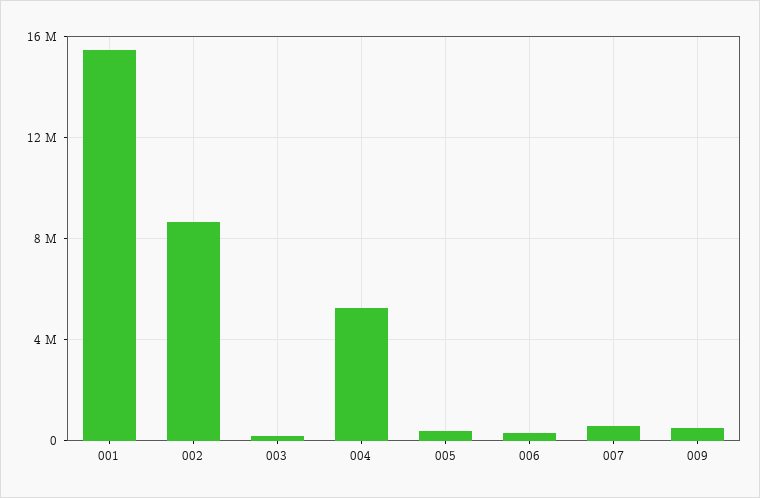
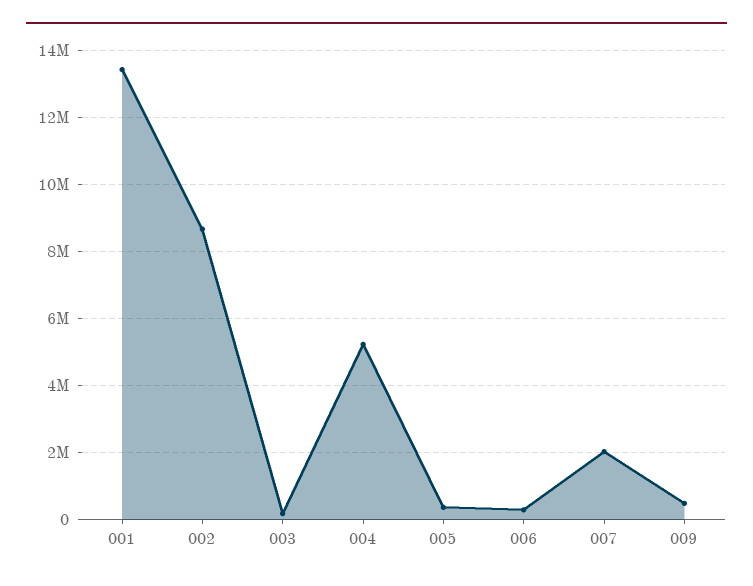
  {
-   "001": 15500000,
+   "001": 13400000,
    "002": 8600000,
    "003": 200000,
    "004": 5200000,
    "005": 400000,
    "006": 200000,
-   "007": 500000,
+   "007": 2000000,
    "009": 400000
  }

